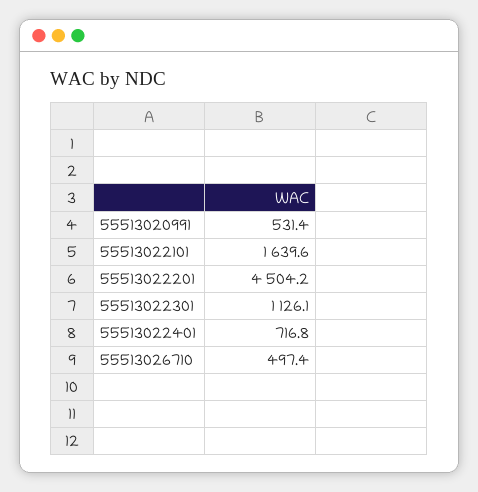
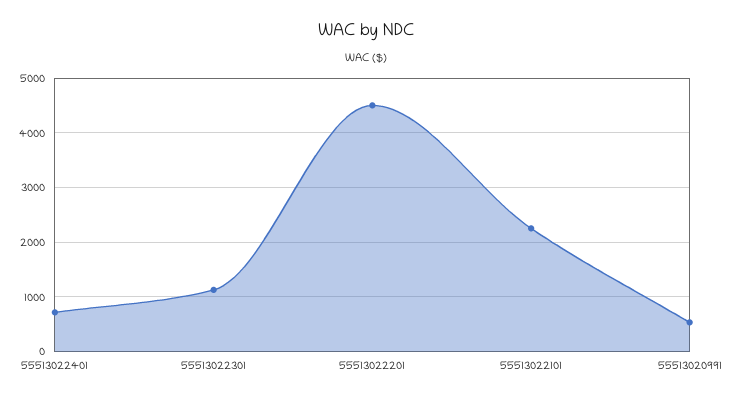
  {
    "55513020991": 531.4,
-   "55513022101": 1639.6,
+   "55513022101": 2200,
    "55513022201": 4504.2,
    "55513022301": 1126.1,
-   "55513022401": 716.8,
+   "55513022401": 716.8
-   "55513026710": 497.4
  }

